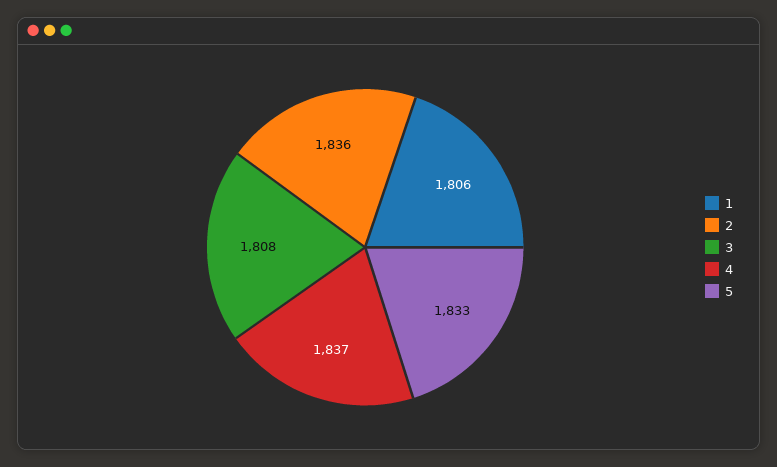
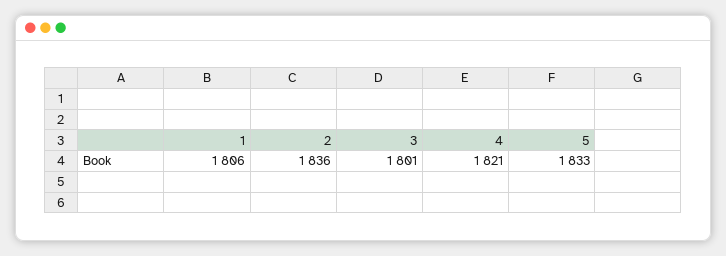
  {
    "1": 1806,
    "2": 1836,
-   "3": 1808,
+   "3": 1801,
-   "4": 1837,
+   "4": 1821,
    "5": 1833
  }

